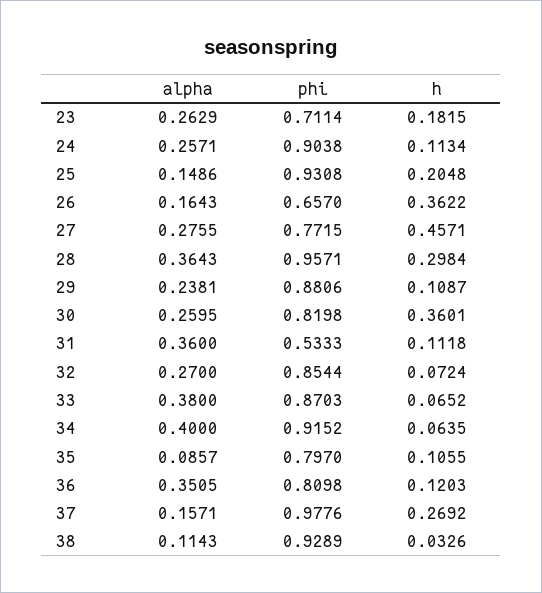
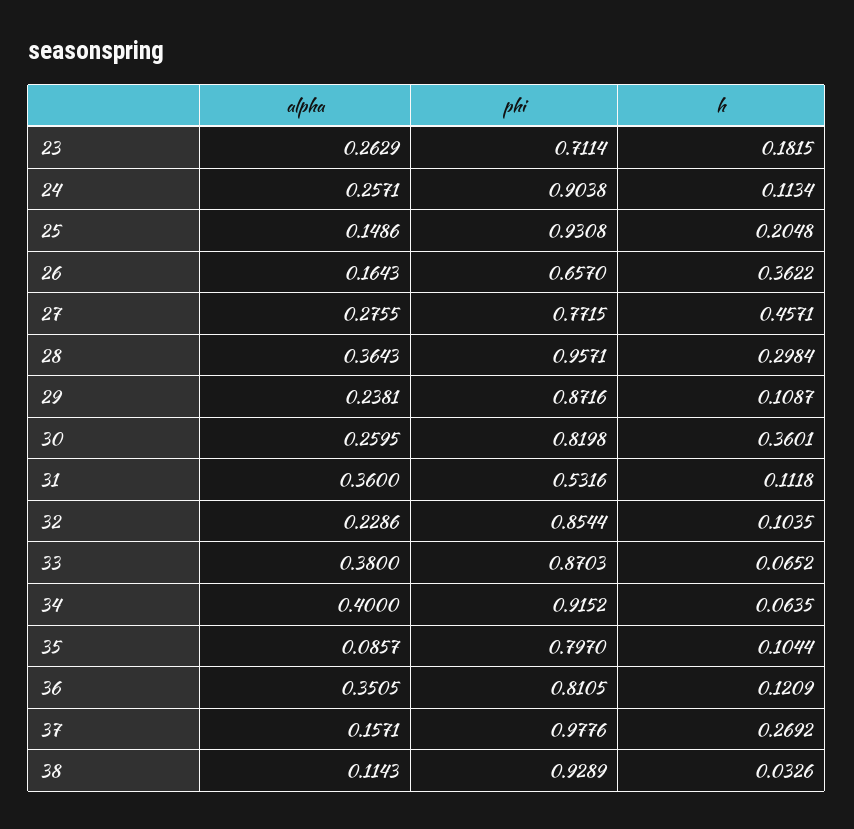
  {
    "alpha": {
      "23": 0.2629,
      "24": 0.2571,
      "25": 0.1486,
      "26": 0.1643,
      "27": 0.2755,
      "28": 0.3643,
      "29": 0.2381,
      "30": 0.2595,
      "31": 0.36,
-     "32": 0.27,
+     "32": 0.2286,
      "33": 0.38,
      "34": 0.4,
      "35": 0.0857,
      "36": 0.3505,
      "37": 0.1571,
      "38": 0.1143
    },
    "phi": {
      "23": 0.7114,
      "24": 0.9038,
      "25": 0.9308,
      "26": 0.657,
      "27": 0.7715,
      "28": 0.9571,
-     "29": 0.8806,
+     "29": 0.8716,
      "30": 0.8198,
-     "31": 0.5333,
+     "31": 0.5316,
      "32": 0.8544,
      "33": 0.8703,
      "34": 0.9152,
      "35": 0.797,
-     "36": 0.8098,
+     "36": 0.8105,
      "37": 0.9776,
      "38": 0.9289
    },
    "h": {
      "23": 0.1815,
      "24": 0.1134,
      "25": 0.2048,
      "26": 0.3622,
      "27": 0.4571,
      "28": 0.2984,
      "29": 0.1087,
      "30": 0.3601,
      "31": 0.1118,
-     "32": 0.0724,
+     "32": 0.1035,
      "33": 0.0652,
      "34": 0.0635,
-     "35": 0.1055,
+     "35": 0.1044,
-     "36": 0.1203,
+     "36": 0.1209,
      "37": 0.2692,
      "38": 0.0326
    }
  }

